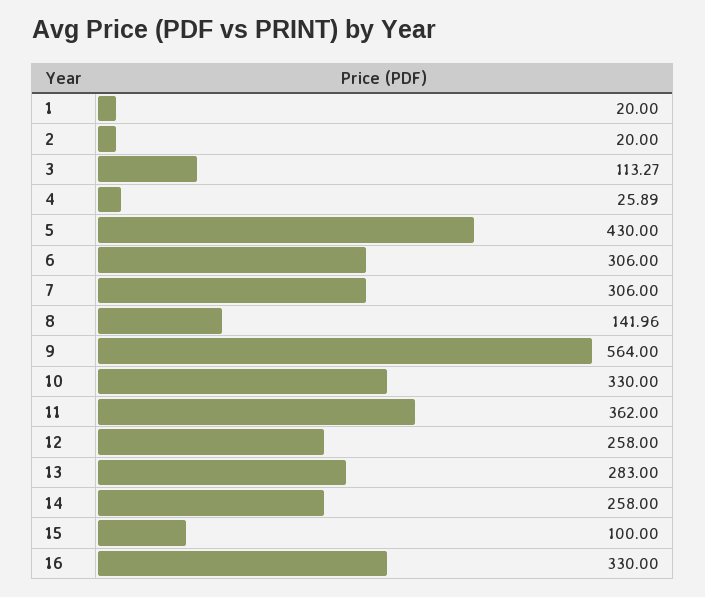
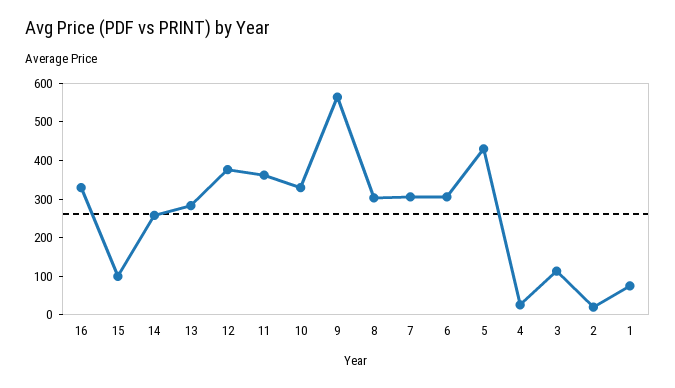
  {
-   "1": 20,
+   "1": 75,
    "2": 20,
    "3": 113.27,
    "4": 25.89,
    "5": 430,
    "6": 306,
    "7": 306,
-   "8": 141.96,
+   "8": 300,
    "9": 564,
    "10": 330,
    "11": 362,
-   "12": 258,
+   "12": 375,
    "13": 283,
    "14": 258,
    "15": 100,
    "16": 330
  }

